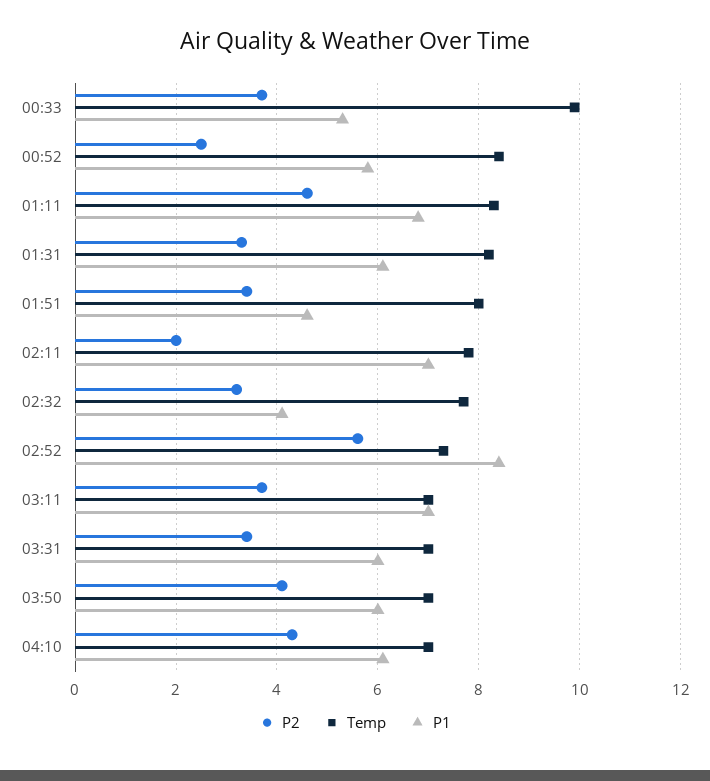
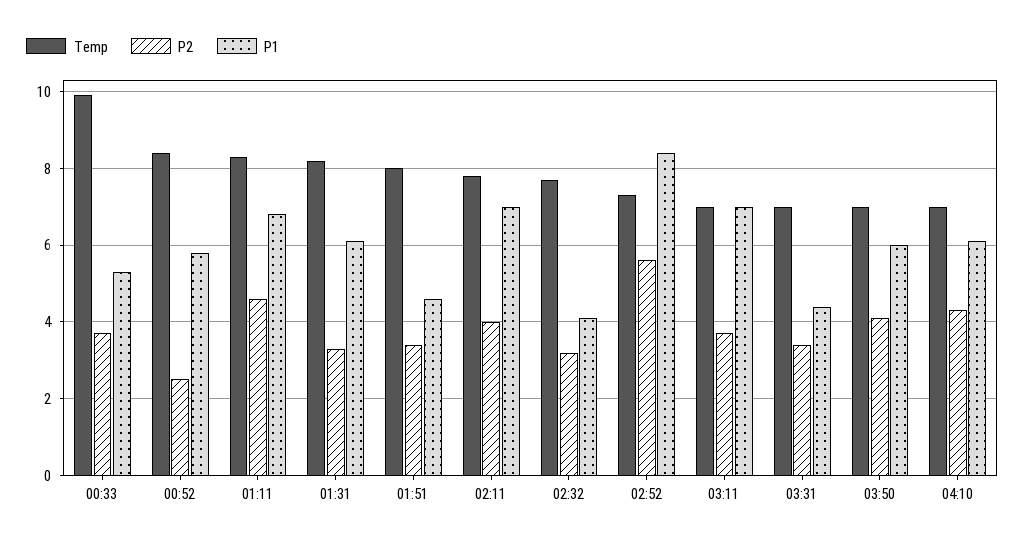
  {
    "P2": {
      "00:33": 3.5,
      "00:52": 2.5,
      "01:11": 4.5,
      "01:31": 3.5,
      "01:51": 3.5,
-     "02:11": 2,
+     "02:11": 4,
      "02:32": 3,
      "02:52": 5.5,
      "03:11": 3.5,
      "03:31": 3.5,
      "03:50": 4,
      "04:10": 4.5
    },
    "Temp": {
      "00:33": 10,
      "00:52": 8.5,
      "01:11": 8.5,
      "01:31": 8,
      "01:51": 8,
      "02:11": 8,
      "02:32": 7.5,
      "02:52": 7.5,
      "03:11": 7,
      "03:31": 7,
      "03:50": 7,
      "04:10": 7
    },
    "P1": {
      "00:33": 5.5,
      "00:52": 6,
      "01:11": 7,
      "01:31": 6,
      "01:51": 4.5,
      "02:11": 7,
      "02:32": 4,
      "02:52": 8.5,
      "03:11": 7,
-     "03:31": 6,
+     "03:31": 4.5,
      "03:50": 6,
      "04:10": 6
    }
  }

